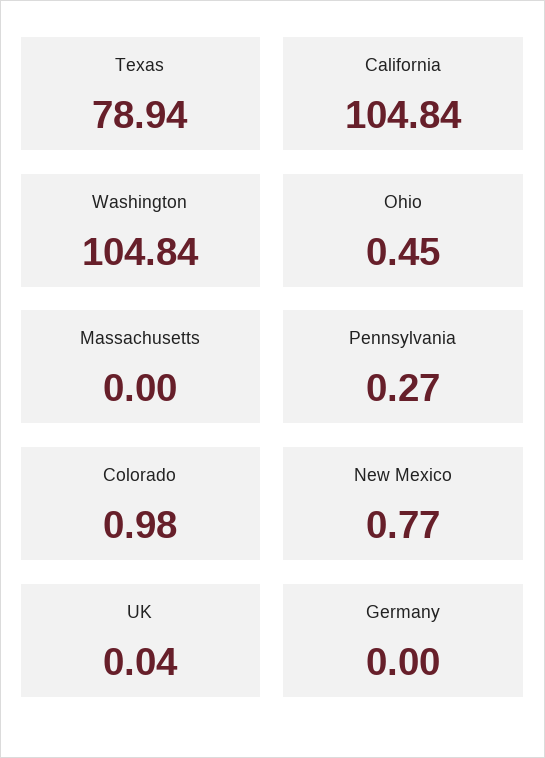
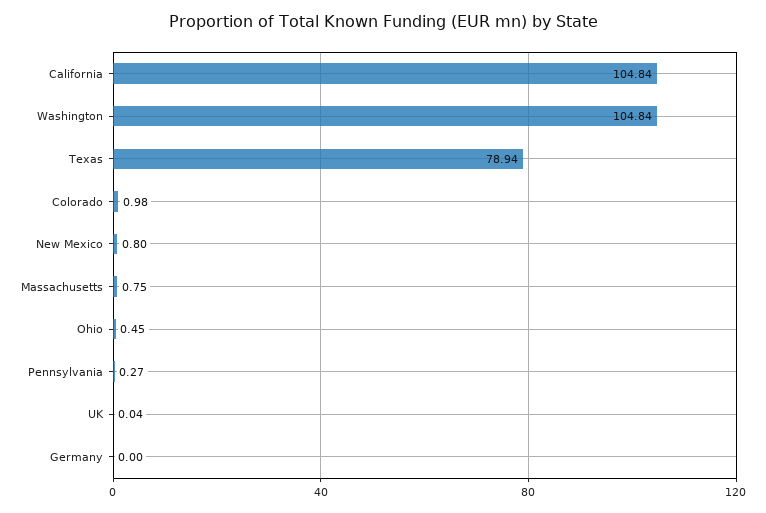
  {
    "Texas": 78.94,
    "California": 104.84,
    "Washington": 104.84,
    "Ohio": 0.45,
-   "Massachusetts": 0,
+   "Massachusetts": 0.75,
    "Pennsylvania": 0.27,
    "Colorado": 0.98,
-   "New Mexico": 0.77,
+   "New Mexico": 0.8,
    "UK": 0.04,
    "Germany": 0
  }

